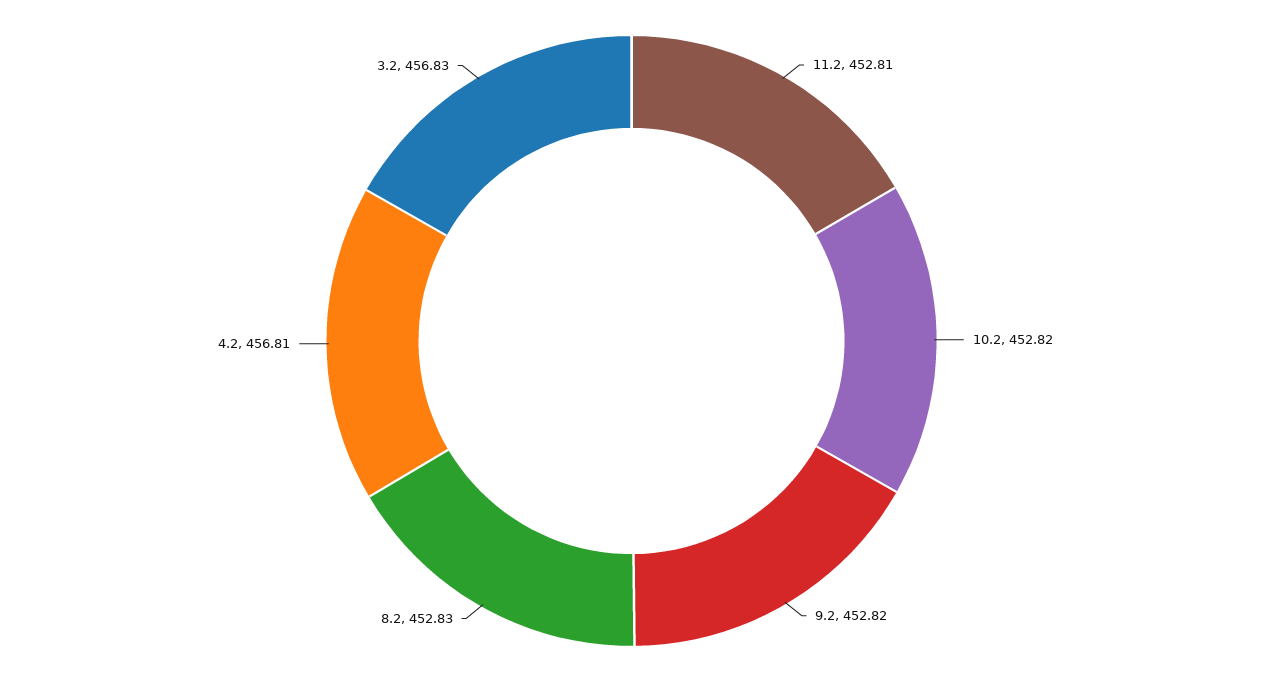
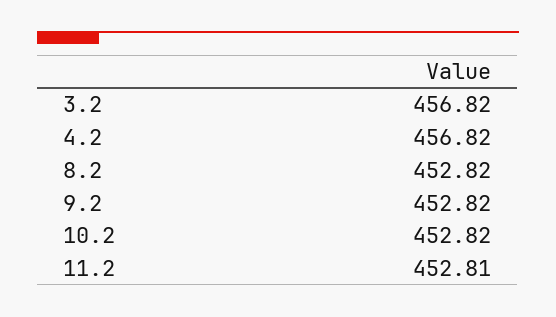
  {
    "11.2": 452.81,
    "10.2": 452.82,
    "9.2": 452.82,
-   "8.2": 452.83,
+   "8.2": 452.82,
-   "4.2": 456.81,
+   "4.2": 456.82,
-   "3.2": 456.83
+   "3.2": 456.82
  }

